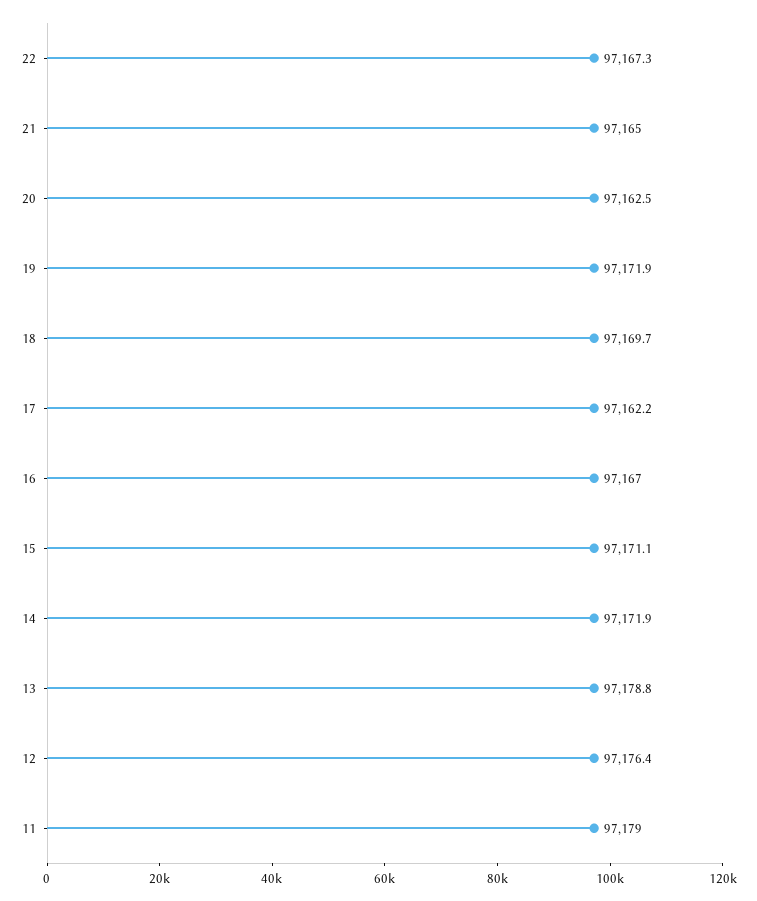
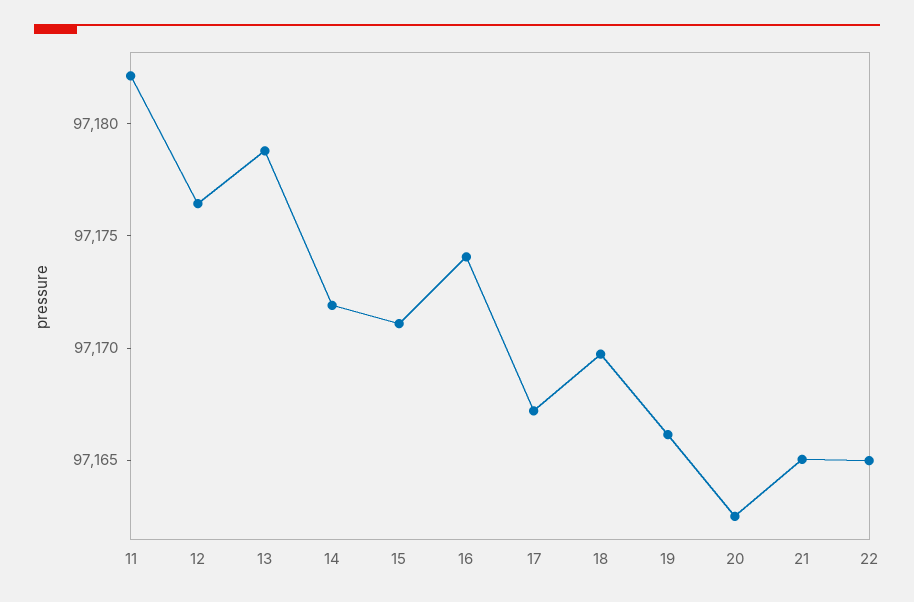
  {
-   "22": 97167.3,
+   "22": 97165,
    "21": 97165,
    "20": 97162.5,
-   "19": 97171.9,
+   "19": 97166,
    "18": 97169.7,
-   "17": 97162.2,
+   "17": 97167,
-   "16": 97167,
+   "16": 97174,
    "15": 97171.1,
    "14": 97171.9,
    "13": 97178.8,
    "12": 97176.4,
-   "11": 97179
+   "11": 97182
  }

